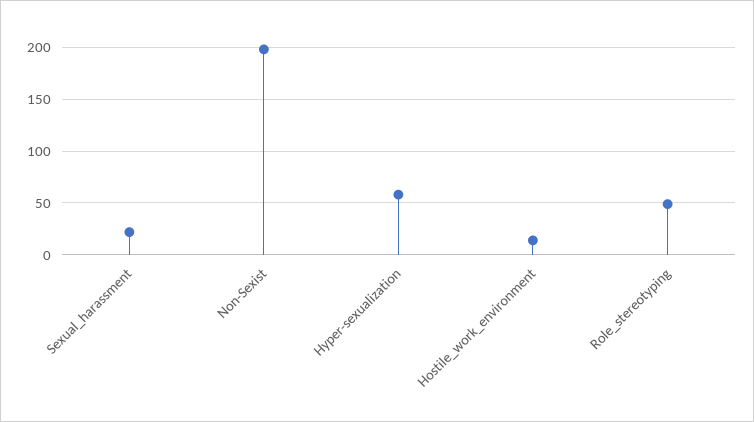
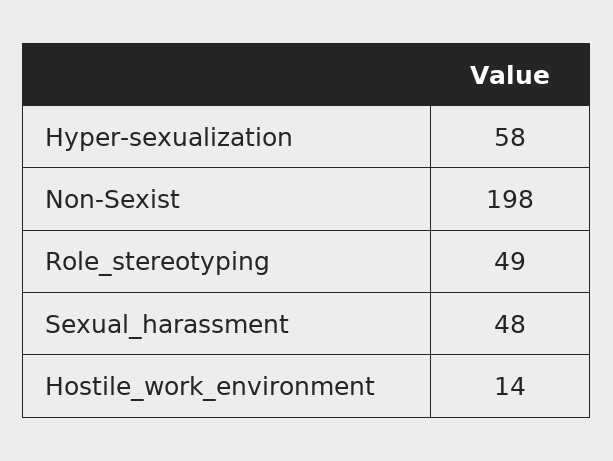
  {
-   "Sexual_harassment": 20,
+   "Sexual_harassment": 48,
    "Non-Sexist": 198,
    "Hyper-sexualization": 58,
    "Hostile_work_environment": 14,
    "Role_stereotyping": 49
  }

